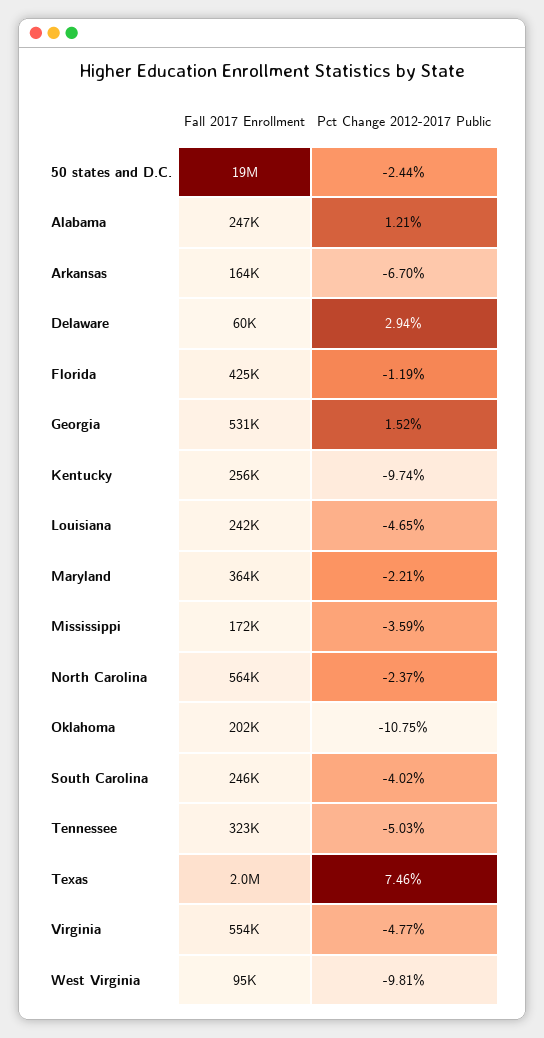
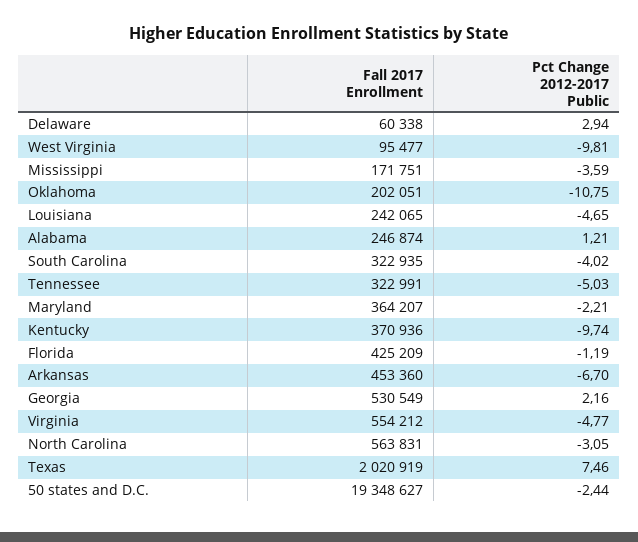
  {
    "Fall 2017 Enrollment": {
      "50 states and D.C.": 19348627,
      "Alabama": 246874,
-     "Arkansas": 164000,
+     "Arkansas": 453360,
      "Delaware": 60338,
      "Florida": 425209,
      "Georgia": 530549,
-     "Kentucky": 256000,
+     "Kentucky": 370936,
      "Louisiana": 242065,
      "Maryland": 364207,
      "Mississippi": 171751,
      "North Carolina": 563831,
      "Oklahoma": 202051,
-     "South Carolina": 246000,
+     "South Carolina": 322935,
      "Tennessee": 322991,
      "Texas": 2020919,
      "Virginia": 554212,
      "West Virginia": 95477
    },
    "Pct Change 2012-2017 Public": {
      "50 states and D.C.": -2.44,
      "Alabama": 1.21,
      "Arkansas": -6.7,
      "Delaware": 2.94,
      "Florida": -1.19,
-     "Georgia": 1.52,
+     "Georgia": 2.16,
      "Kentucky": -9.74,
      "Louisiana": -4.65,
      "Maryland": -2.21,
      "Mississippi": -3.59,
-     "North Carolina": -2.37,
+     "North Carolina": -3.05,
      "Oklahoma": -10.75,
      "South Carolina": -4.02,
      "Tennessee": -5.03,
      "Texas": 7.46,
      "Virginia": -4.77,
      "West Virginia": -9.81
    }
  }

